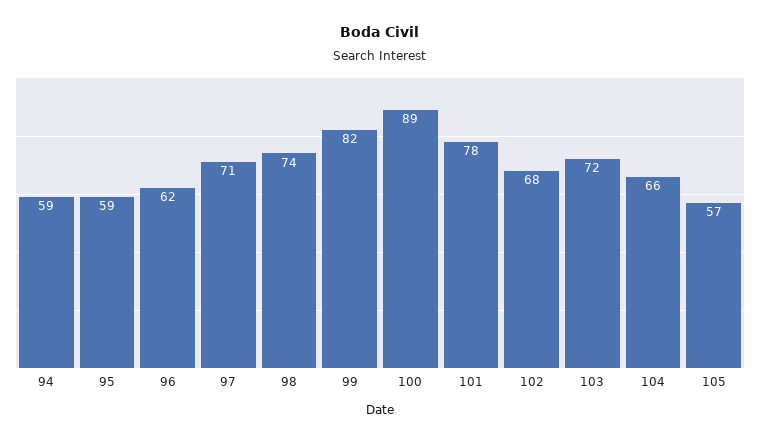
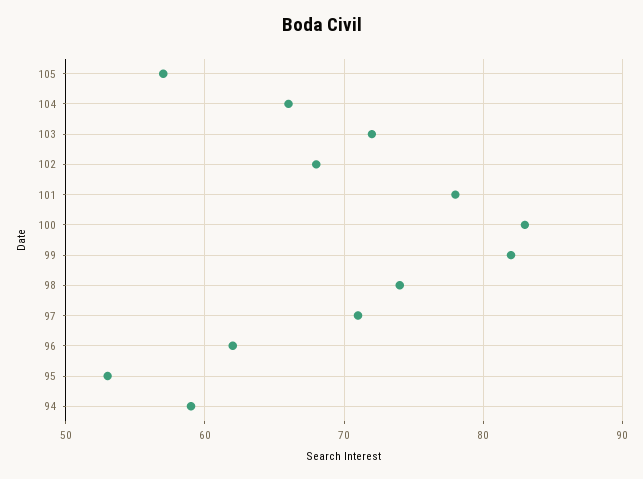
  {
    "94": 59,
-   "95": 59,
+   "95": 53,
    "96": 62,
    "97": 71,
    "98": 74,
    "99": 82,
-   "100": 89,
+   "100": 83,
    "101": 78,
    "102": 68,
    "103": 72,
    "104": 66,
    "105": 57
  }

